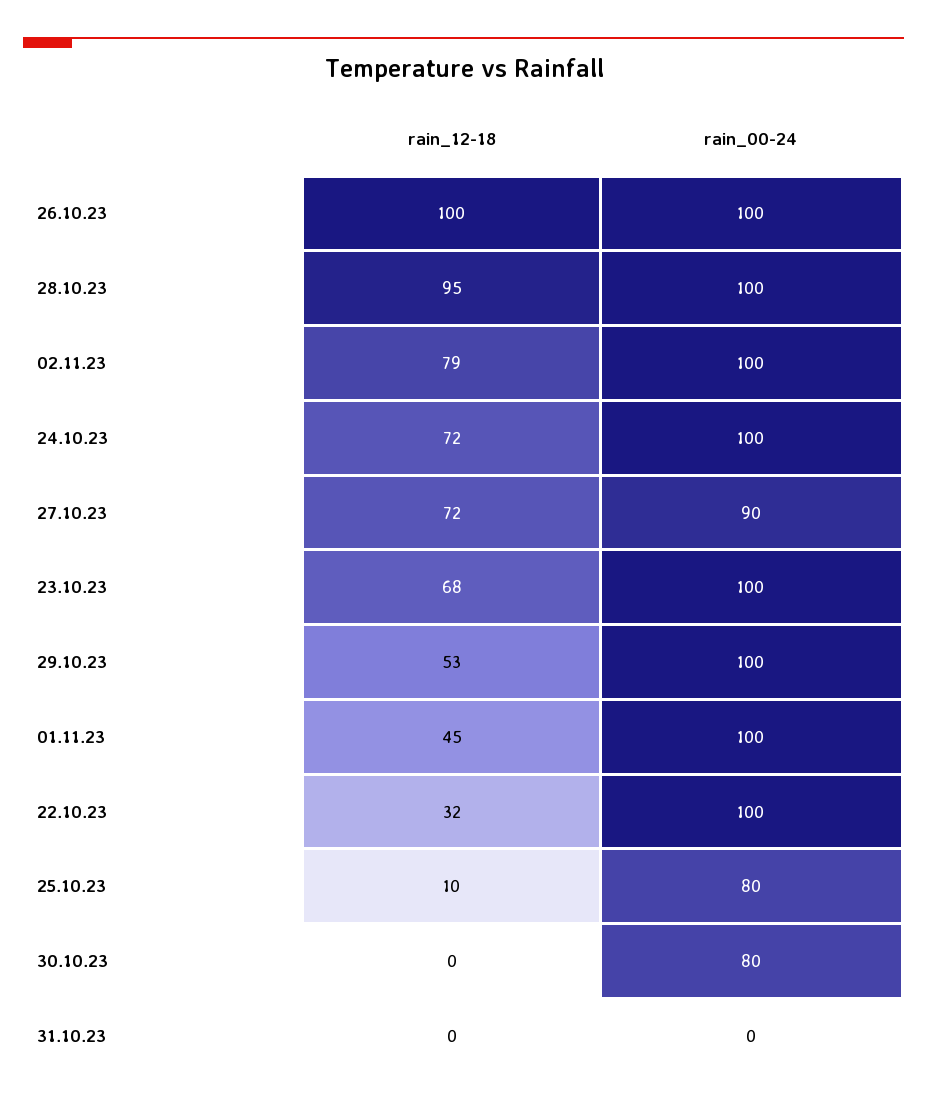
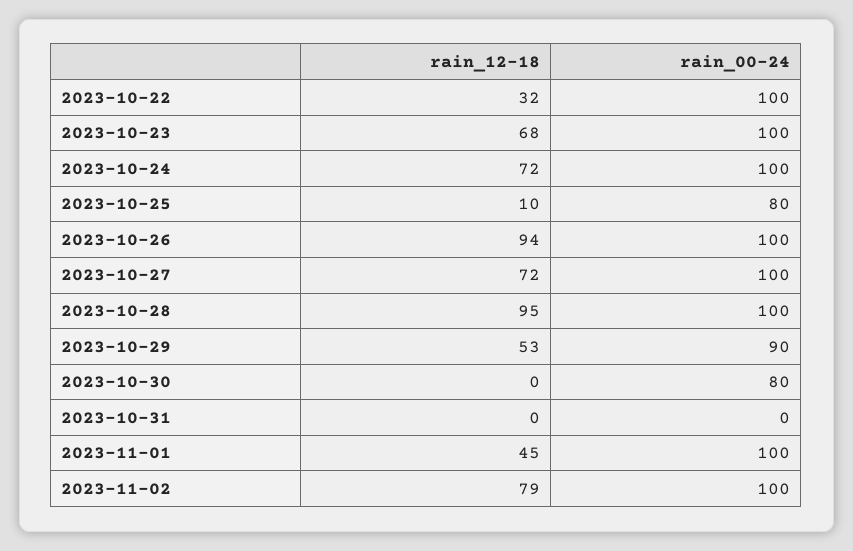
  {
    "rain_12-18": {
-     "26.10.23": 100,
+     "26.10.23": 94,
      "28.10.23": 95,
      "02.11.23": 79,
      "24.10.23": 72,
      "27.10.23": 72,
      "23.10.23": 68,
      "29.10.23": 53,
      "01.11.23": 45,
      "22.10.23": 32,
      "25.10.23": 10,
      "30.10.23": 0,
      "31.10.23": 0
    },
    "rain_00-24": {
      "26.10.23": 100,
      "28.10.23": 100,
      "02.11.23": 100,
      "24.10.23": 100,
-     "27.10.23": 90,
+     "27.10.23": 100,
      "23.10.23": 100,
-     "29.10.23": 100,
+     "29.10.23": 90,
      "01.11.23": 100,
      "22.10.23": 100,
      "25.10.23": 80,
      "30.10.23": 80,
      "31.10.23": 0
    }
  }

